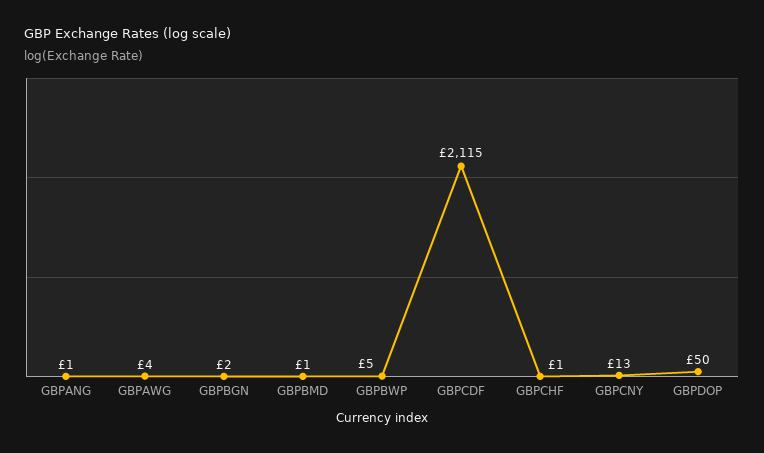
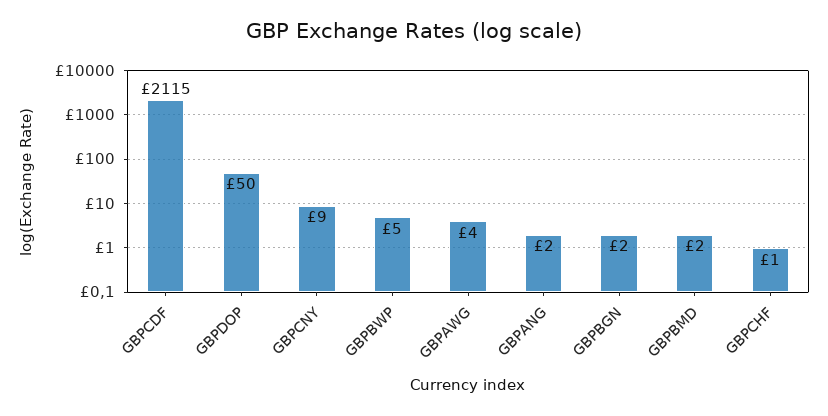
  {
-   "GBPANG": 1,
+   "GBPANG": 2,
    "GBPAWG": 4,
    "GBPBGN": 2,
-   "GBPBMD": 1,
+   "GBPBMD": 2,
    "GBPBWP": 5,
    "GBPCDF": 2115,
    "GBPCHF": 1,
-   "GBPCNY": 13,
+   "GBPCNY": 9,
    "GBPDOP": 50
  }

